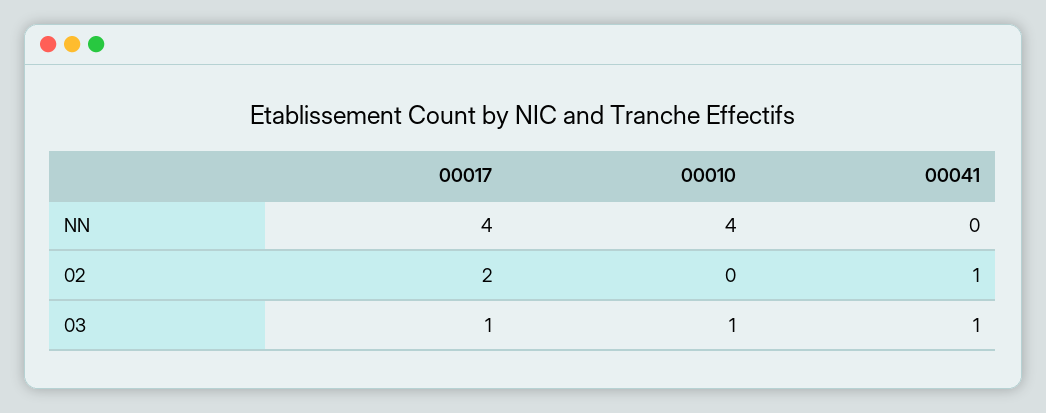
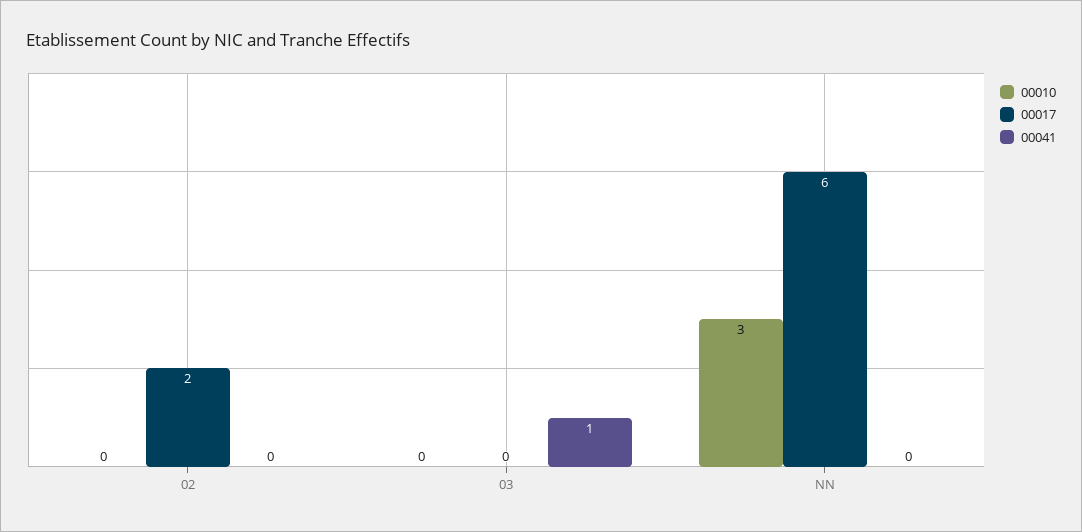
  {
    "00017": {
-     "NN": 4,
+     "NN": 6,
      "02": 2,
-     "03": 1
+     "03": 0
    },
    "00010": {
-     "NN": 4,
+     "NN": 3,
      "02": 0,
-     "03": 1
+     "03": 0
    },
    "00041": {
      "NN": 0,
-     "02": 1,
+     "02": 0,
      "03": 1
    }
  }

